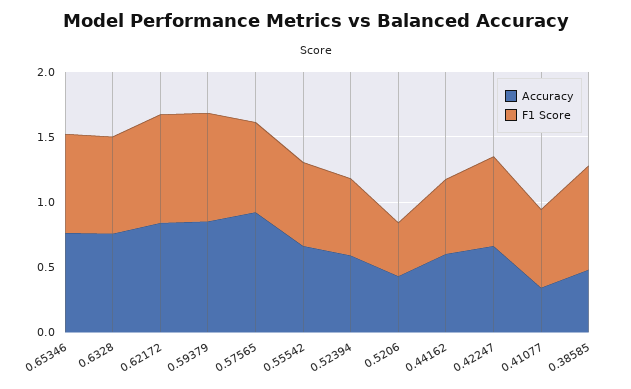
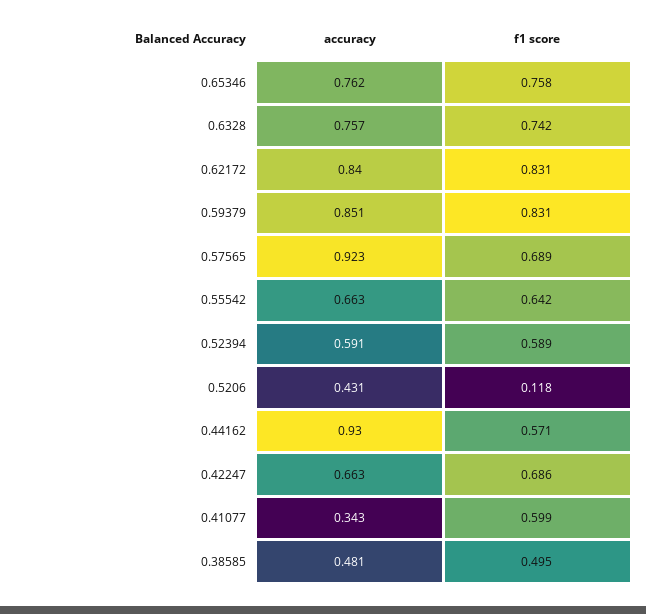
  {
    "Accuracy": {
      "0.65346": 0.762,
      "0.6328": 0.757,
      "0.62172": 0.84,
      "0.59379": 0.851,
      "0.57565": 0.923,
      "0.55542": 0.663,
      "0.52394": 0.591,
      "0.5206": 0.431,
-     "0.44162": 0.6,
+     "0.44162": 0.93,
      "0.42247": 0.663,
      "0.41077": 0.343,
      "0.38585": 0.481
    },
    "F1 Score": {
      "0.65346": 0.758,
      "0.6328": 0.742,
      "0.62172": 0.831,
      "0.59379": 0.831,
      "0.57565": 0.689,
      "0.55542": 0.642,
      "0.52394": 0.589,
-     "0.5206": 0.4,
+     "0.5206": 0.118,
      "0.44162": 0.571,
      "0.42247": 0.686,
      "0.41077": 0.599,
-     "0.38585": 0.8
+     "0.38585": 0.495
    }
  }

